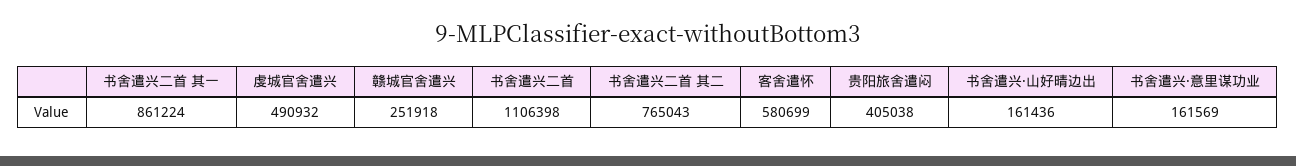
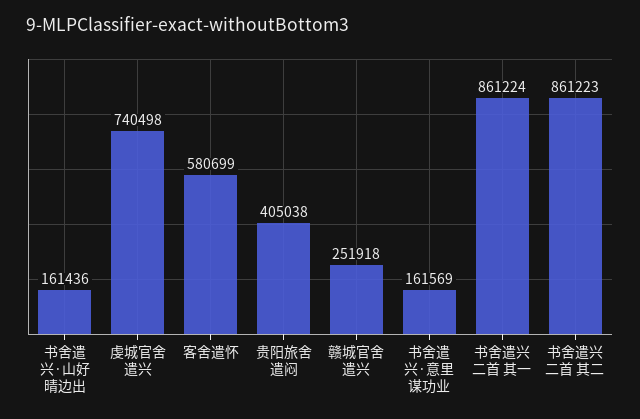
  {
    "书舍遣兴二首 其一": 861224,
-   "虔城官舍遣兴": 490932,
+   "虔城官舍遣兴": 740498,
    "赣城官舍遣兴": 251918,
-   "书舍遣兴二首": 1106398,
-   "书舍遣兴二首 其二": 765043,
+   "书舍遣兴二首 其二": 861223,
    "客舍遣怀": 580699,
    "贵阳旅舍遣闷": 405038,
    "书舍遣兴·山好晴边出": 161436,
    "书舍遣兴·意里谋功业": 161569
  }

